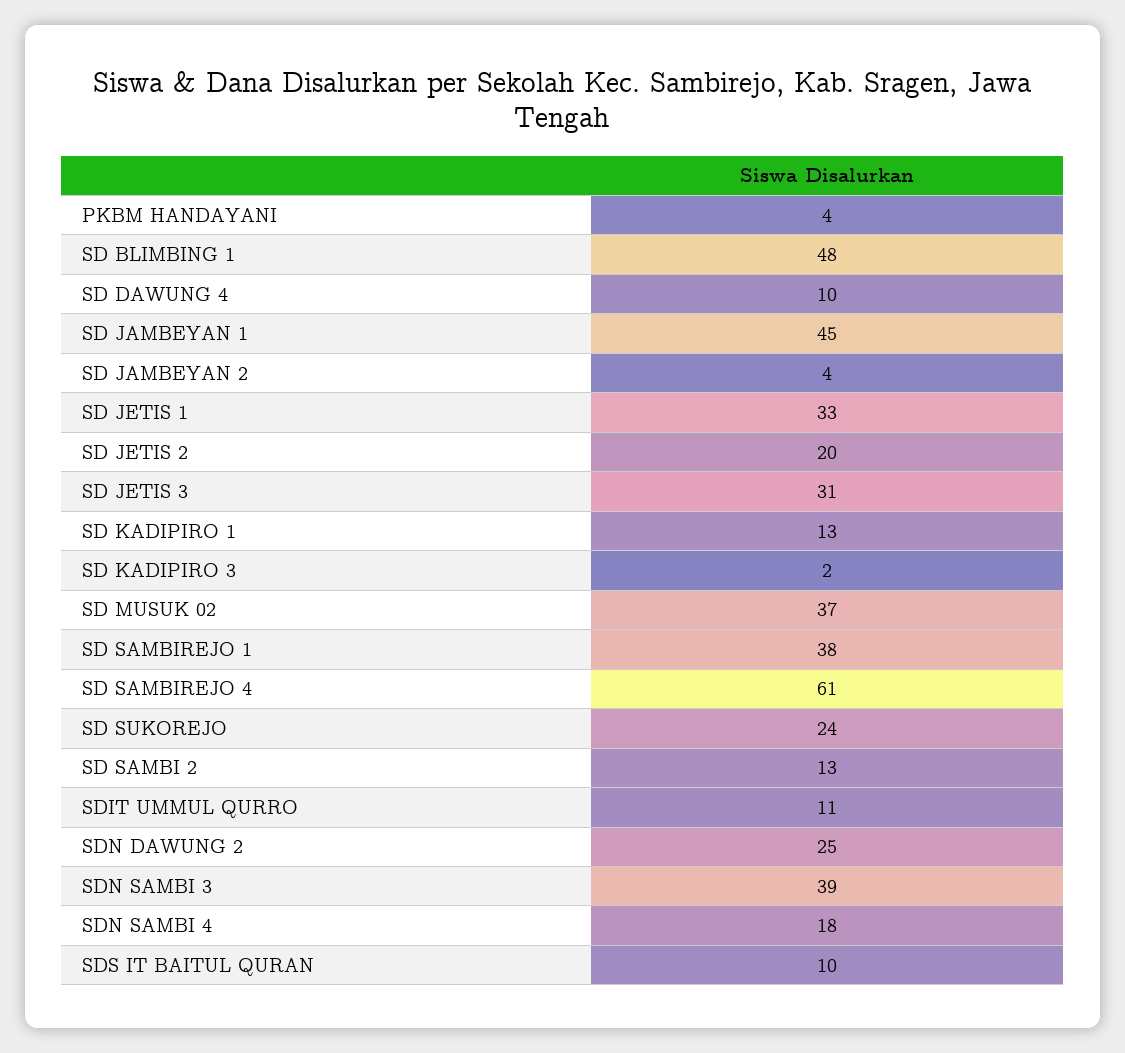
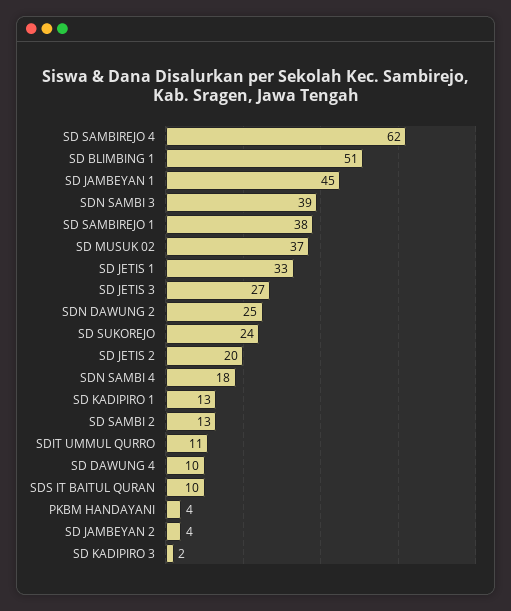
  {
    "PKBM HANDAYANI": 4,
-   "SD BLIMBING 1": 48,
+   "SD BLIMBING 1": 51,
    "SD DAWUNG 4": 10,
    "SD JAMBEYAN 1": 45,
    "SD JAMBEYAN 2": 4,
    "SD JETIS 1": 33,
    "SD JETIS 2": 20,
-   "SD JETIS 3": 31,
+   "SD JETIS 3": 27,
    "SD KADIPIRO 1": 13,
    "SD KADIPIRO 3": 2,
    "SD MUSUK 02": 37,
    "SD SAMBIREJO 1": 38,
-   "SD SAMBIREJO 4": 61,
+   "SD SAMBIREJO 4": 62,
    "SD SUKOREJO": 24,
    "SD SAMBI 2": 13,
    "SDIT UMMUL QURRO": 11,
    "SDN DAWUNG 2": 25,
    "SDN SAMBI 3": 39,
    "SDN SAMBI 4": 18,
    "SDS IT BAITUL QURAN": 10
  }

